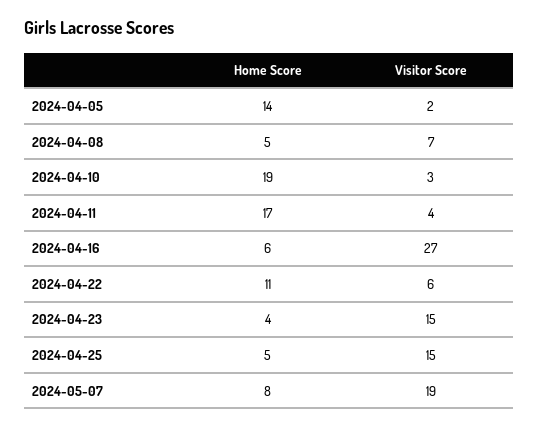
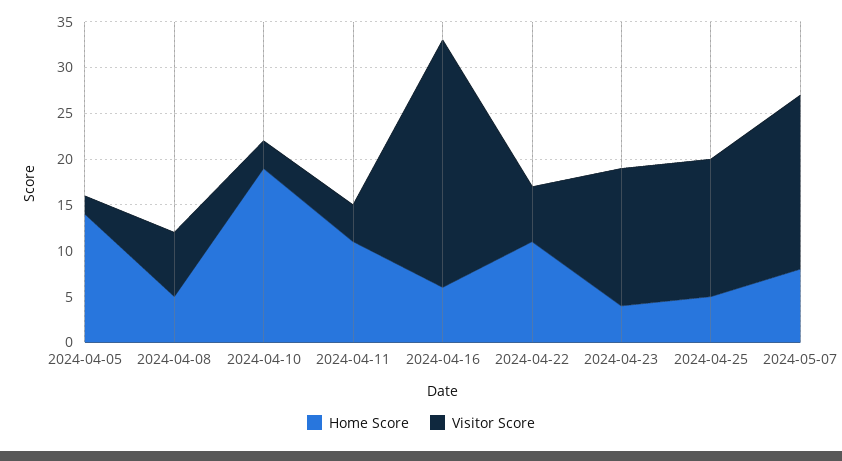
  {
    "Home Score": {
      "2024-04-05": 14,
      "2024-04-08": 5,
      "2024-04-10": 19,
-     "2024-04-11": 17,
+     "2024-04-11": 11,
      "2024-04-16": 6,
      "2024-04-22": 11,
      "2024-04-23": 4,
      "2024-04-25": 5,
      "2024-05-07": 8
    },
    "Visitor Score": {
      "2024-04-05": 2,
      "2024-04-08": 7,
      "2024-04-10": 3,
      "2024-04-11": 4,
      "2024-04-16": 27,
      "2024-04-22": 6,
      "2024-04-23": 15,
      "2024-04-25": 15,
      "2024-05-07": 19
    }
  }

